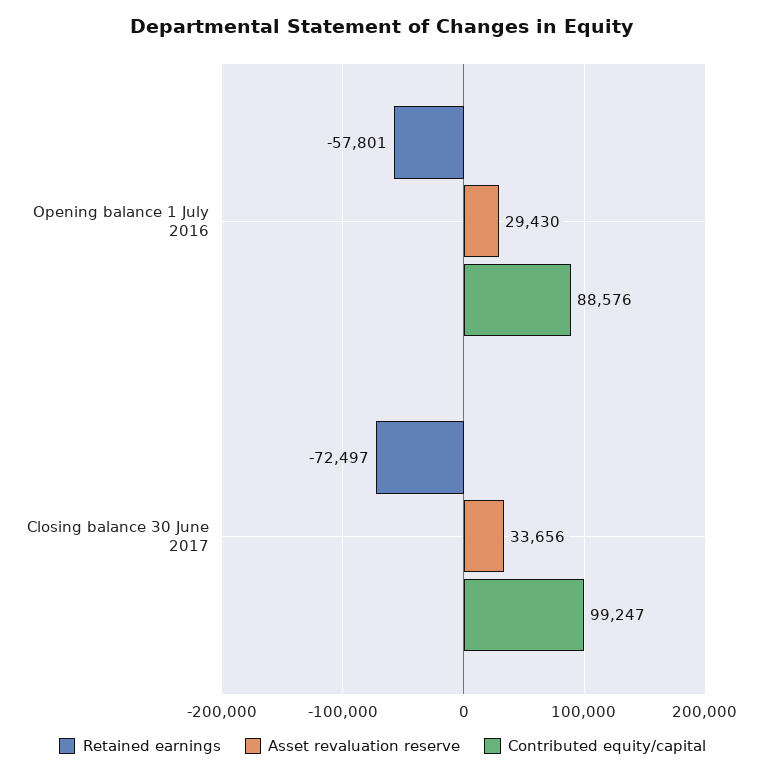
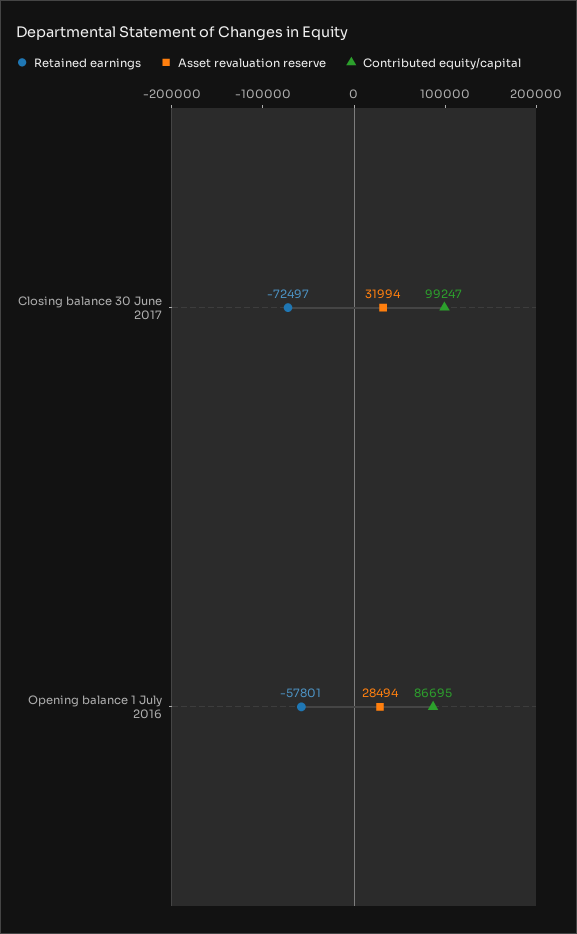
  {
    "Retained earnings": {
      "Opening balance 1 July 2016": -57801,
      "Closing balance 30 June 2017": -72497
    },
    "Asset revaluation reserve": {
-     "Opening balance 1 July 2016": 29430,
+     "Opening balance 1 July 2016": 28494,
-     "Closing balance 30 June 2017": 33656
+     "Closing balance 30 June 2017": 31994
    },
    "Contributed equity/capital": {
-     "Opening balance 1 July 2016": 88576,
+     "Opening balance 1 July 2016": 86695,
      "Closing balance 30 June 2017": 99247
    }
  }

